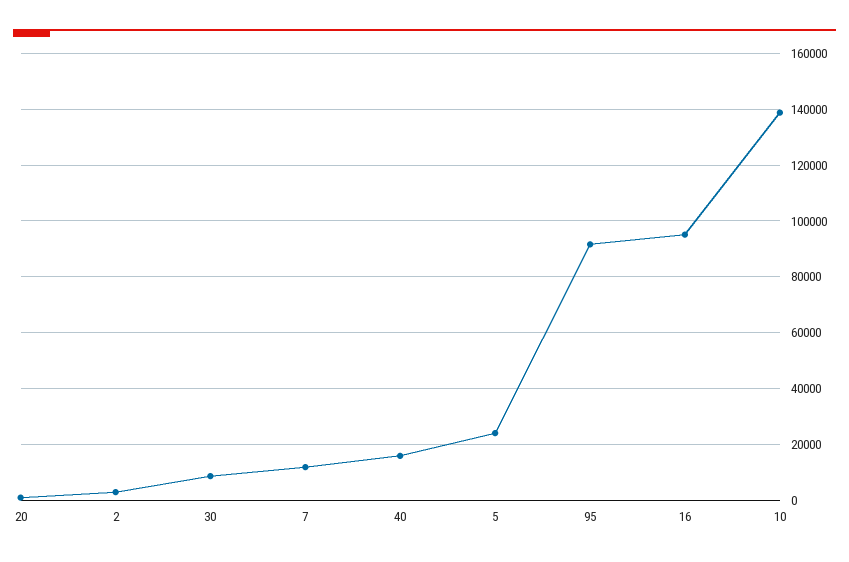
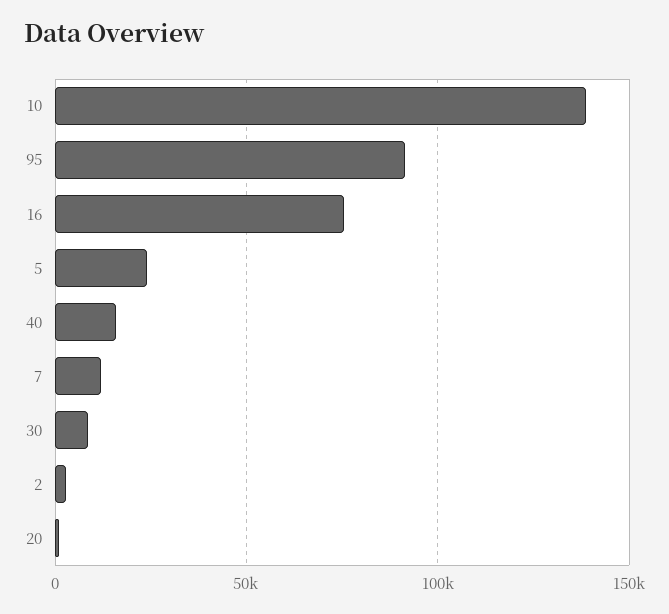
  {
    "20": 0,
    "2": 2500,
    "30": 7500,
    "7": 12500,
    "40": 15000,
    "5": 25000,
    "95": 92500,
-   "16": 95000,
+   "16": 75000,
    "10": 140000
  }

